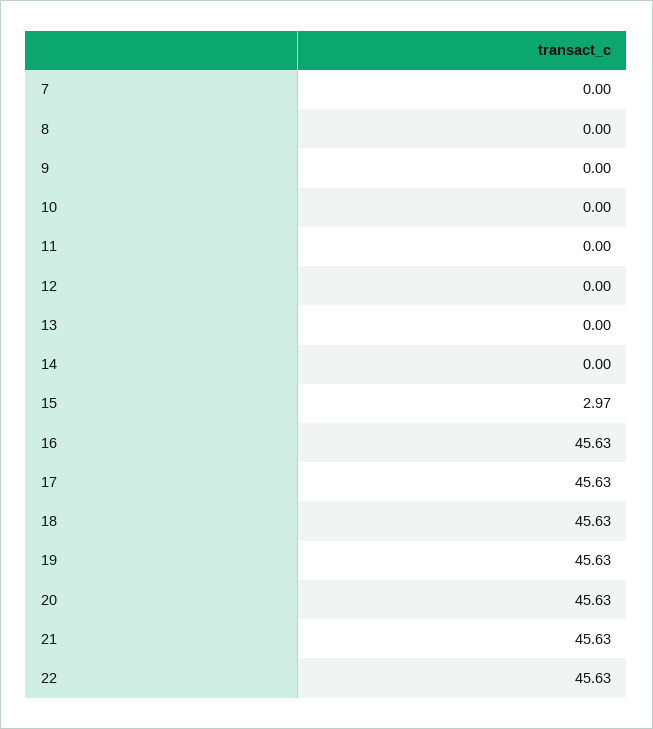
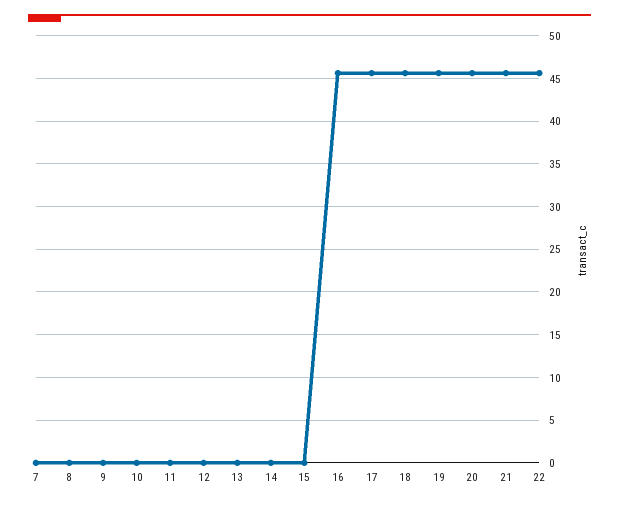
  {
    "7": 0,
    "8": 0,
    "9": 0,
    "10": 0,
    "11": 0,
    "12": 0,
    "13": 0,
    "14": 0,
-   "15": 2.97,
+   "15": 0,
    "16": 45.63,
    "17": 45.63,
    "18": 45.63,
    "19": 45.63,
    "20": 45.63,
    "21": 45.63,
    "22": 45.63
  }

